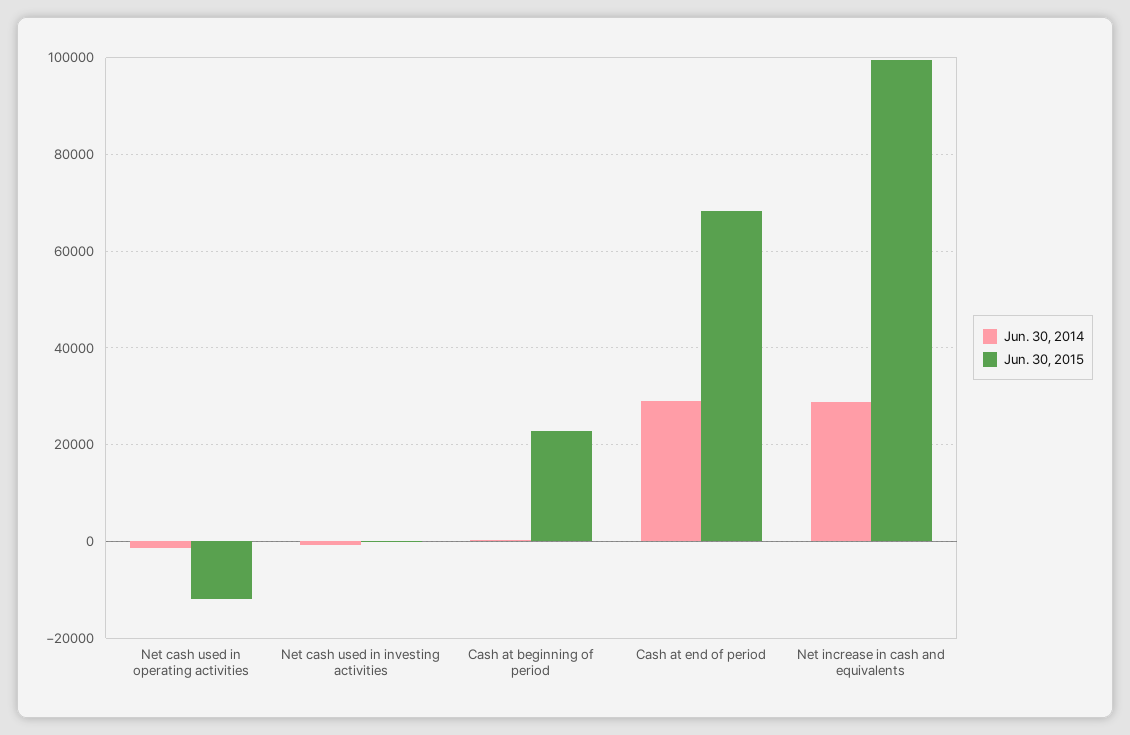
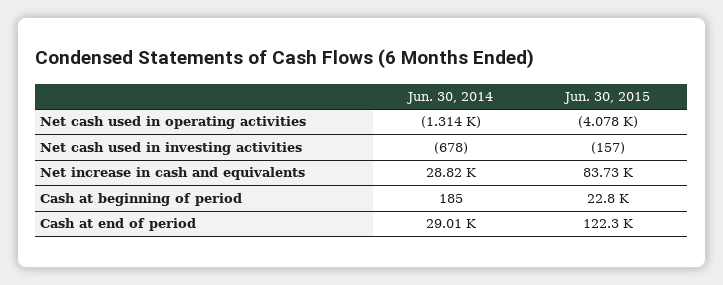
  {
    "Jun. 30, 2014": {
      "Net cash used in operating activities": -1314,
      "Net cash used in investing activities": -678,
      "Cash at beginning of period": 185,
      "Cash at end of period": 29010,
      "Net increase in cash and equivalents": 28820
    },
    "Jun. 30, 2015": {
-     "Net cash used in operating activities": -12000,
+     "Net cash used in operating activities": -4078,
      "Net cash used in investing activities": -157,
      "Cash at beginning of period": 22800,
-     "Cash at end of period": 68000,
+     "Cash at end of period": 122300,
-     "Net increase in cash and equivalents": 100000
+     "Net increase in cash and equivalents": 83730
    }
  }

